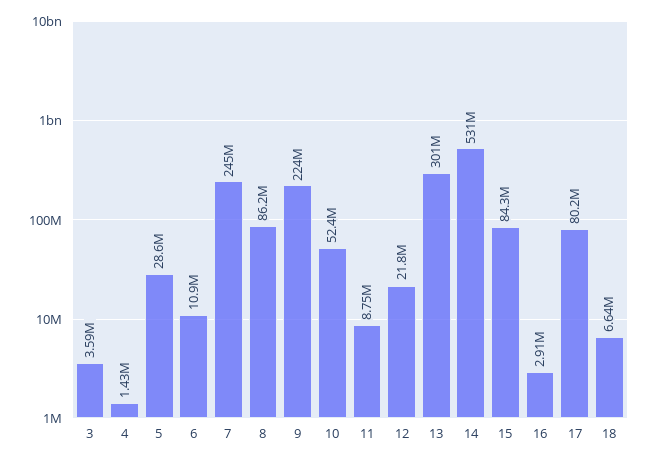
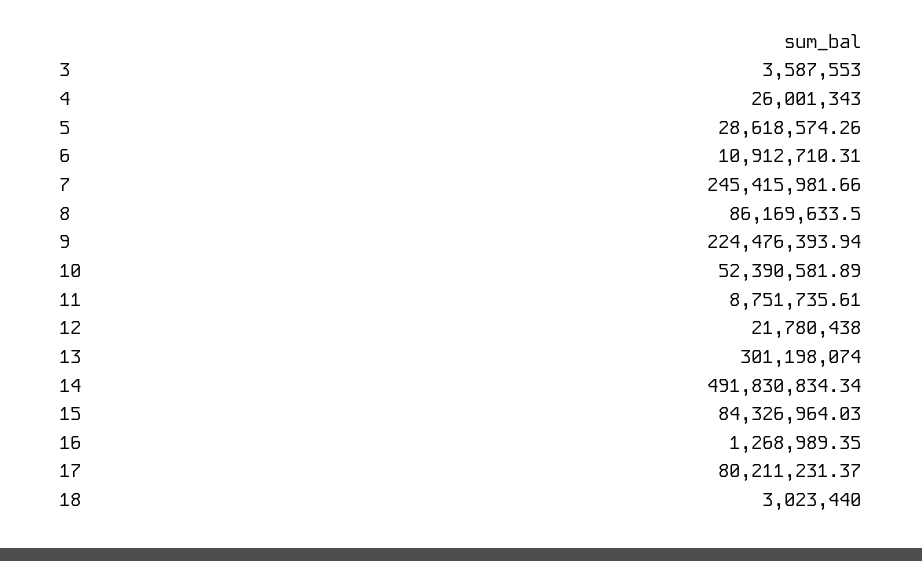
  {
    "3": 3587553,
-   "4": 1430000,
+   "4": 26001343,
    "5": 28618574.26,
    "6": 10912710.31,
    "7": 245415981.66,
    "8": 86169633.5,
    "9": 224476393.94,
    "10": 52390581.89,
    "11": 8751735.61,
    "12": 21780438,
    "13": 301198074,
-   "14": 531000000,
+   "14": 491830834.34,
    "15": 84326964.03,
-   "16": 2910000,
+   "16": 1268989.35,
    "17": 80211231.37,
-   "18": 6640000
+   "18": 3023440
  }

